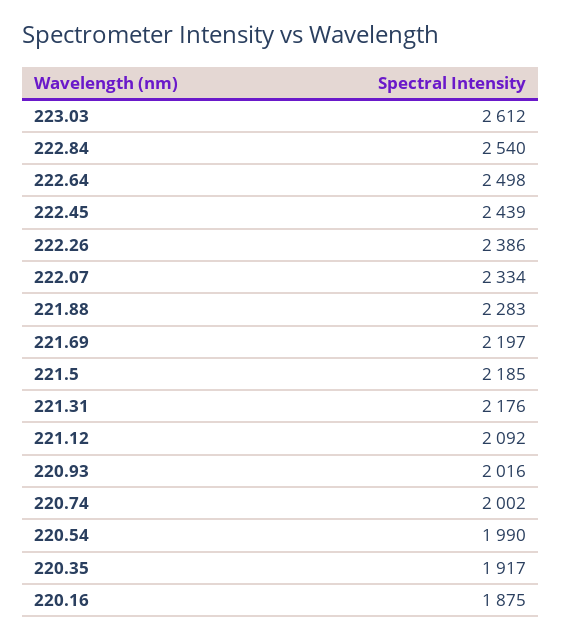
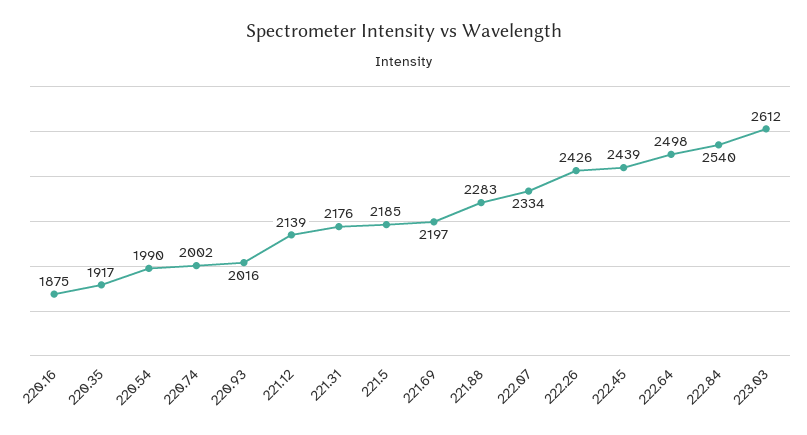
  {
    "223.03": 2612,
    "222.84": 2540,
    "222.64": 2498,
    "222.45": 2439,
-   "222.26": 2386,
+   "222.26": 2426,
    "222.07": 2334,
    "221.88": 2283,
    "221.69": 2197,
    "221.5": 2185,
    "221.31": 2176,
-   "221.12": 2092,
+   "221.12": 2139,
    "220.93": 2016,
    "220.74": 2002,
    "220.54": 1990,
    "220.35": 1917,
    "220.16": 1875
  }

